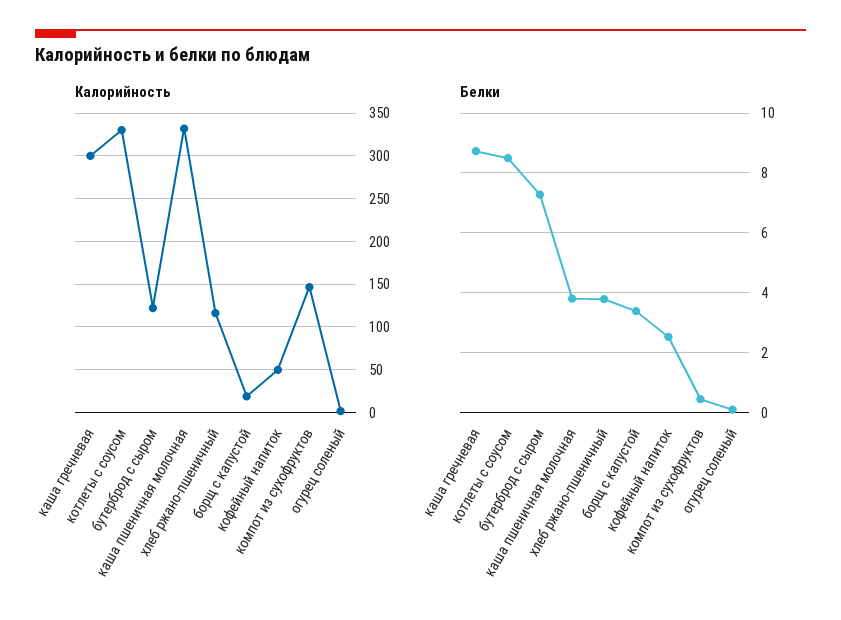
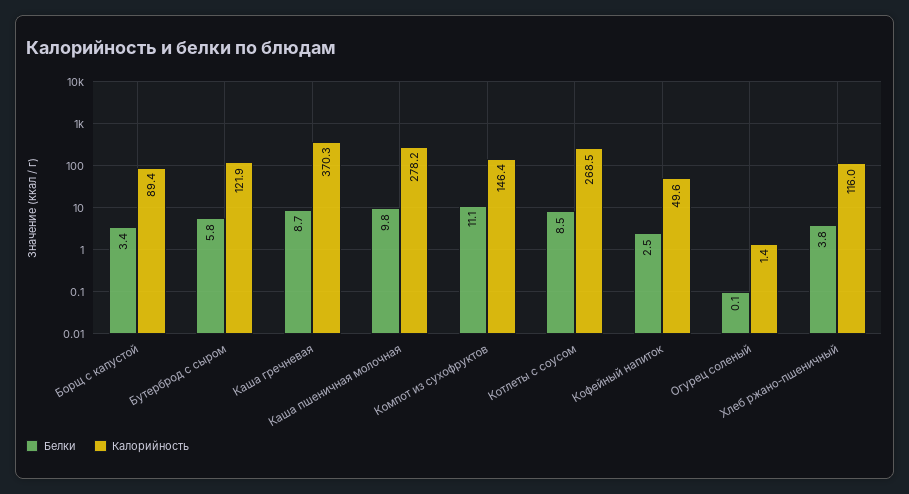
  {
    "Калорийность": {
-     "каша гречневая": 300,
+     "каша гречневая": 370.3,
-     "котлеты с соусом": 330,
+     "котлеты с соусом": 268.5,
      "бутерброд с сыром": 121.9,
-     "каша пшеничная молочная": 330,
+     "каша пшеничная молочная": 278.2,
      "хлеб ржано-пшеничный": 116,
-     "борщ с капустой": 20,
+     "борщ с капустой": 89.4,
      "кофейный напиток": 49.6,
      "компот из сухофруктов": 146.4,
      "огурец соленый": 1.4
    },
    "Белки": {
      "каша гречневая": 8.7,
      "котлеты с соусом": 8.5,
-     "бутерброд с сыром": 7.25,
+     "бутерброд с сыром": 5.8,
-     "каша пшеничная молочная": 3.75,
+     "каша пшеничная молочная": 9.8,
      "хлеб ржано-пшеничный": 3.8,
      "борщ с капустой": 3.4,
      "кофейный напиток": 2.5,
-     "компот из сухофруктов": 0.5,
+     "компот из сухофруктов": 11.1,
      "огурец соленый": 0.1
    }
  }

